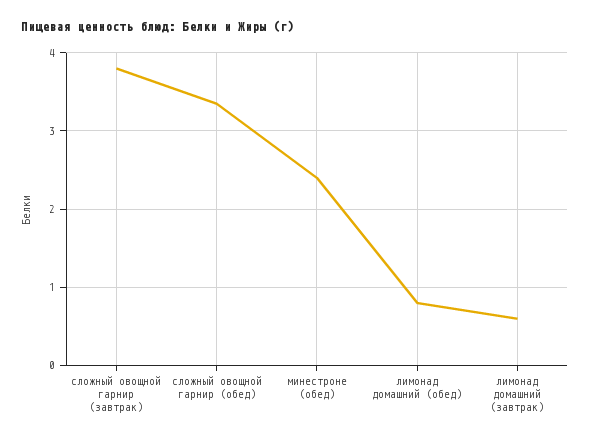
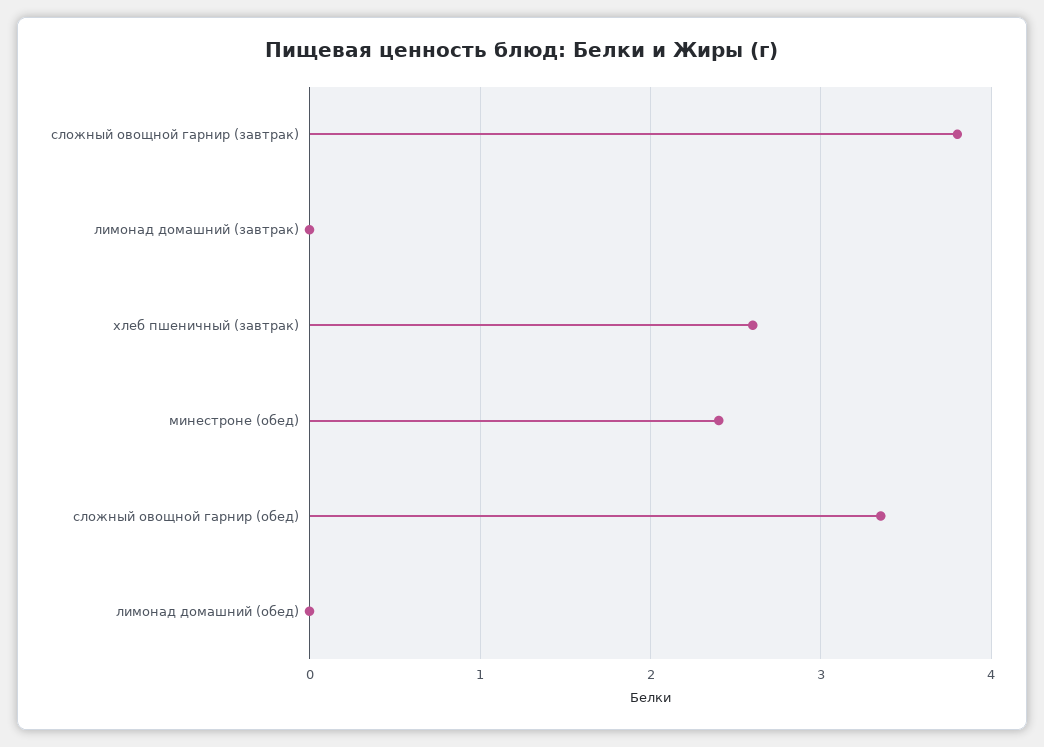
  {
    "сложный овощной гарнир (завтрак)": 3.8,
    "сложный овощной гарнир (обед)": 3.4,
    "минестроне (обед)": 2.4,
-   "лимонад домашний (обед)": 0.8,
+   "лимонад домашний (обед)": 0,
-   "лимонад домашний (завтрак)": 0.6
+   "лимонад домашний (завтрак)": 0,
+   "хлеб пшеничный (завтрак)": 2.6
  }

